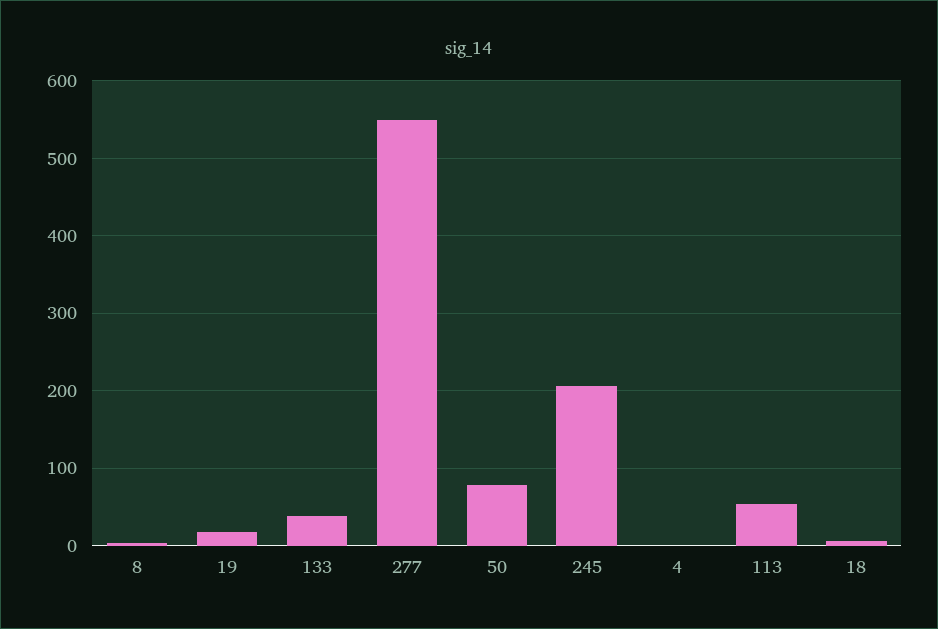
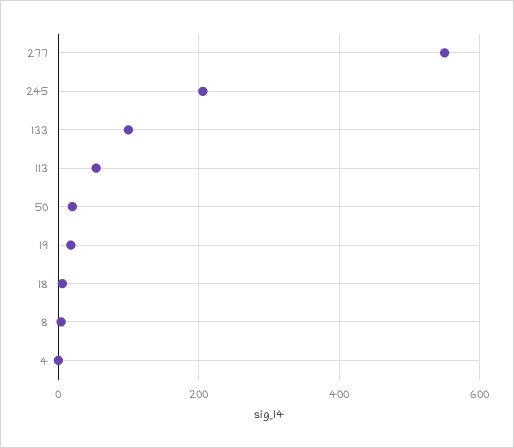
  {
    "8": 0,
    "19": 20,
-   "133": 40,
+   "133": 100,
    "277": 550,
-   "50": 80,
+   "50": 20,
    "245": 210,
    "4": 0,
    "113": 50,
    "18": 10
  }

